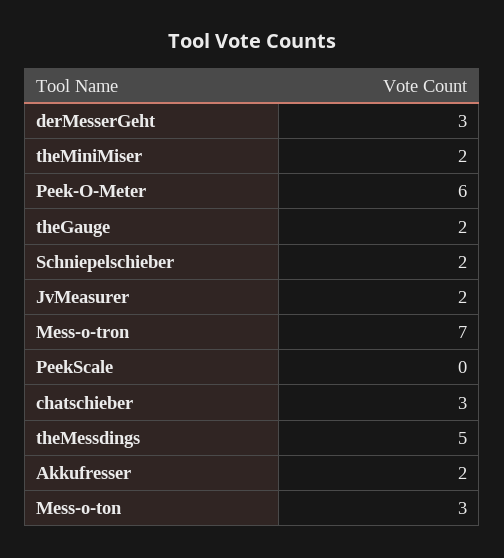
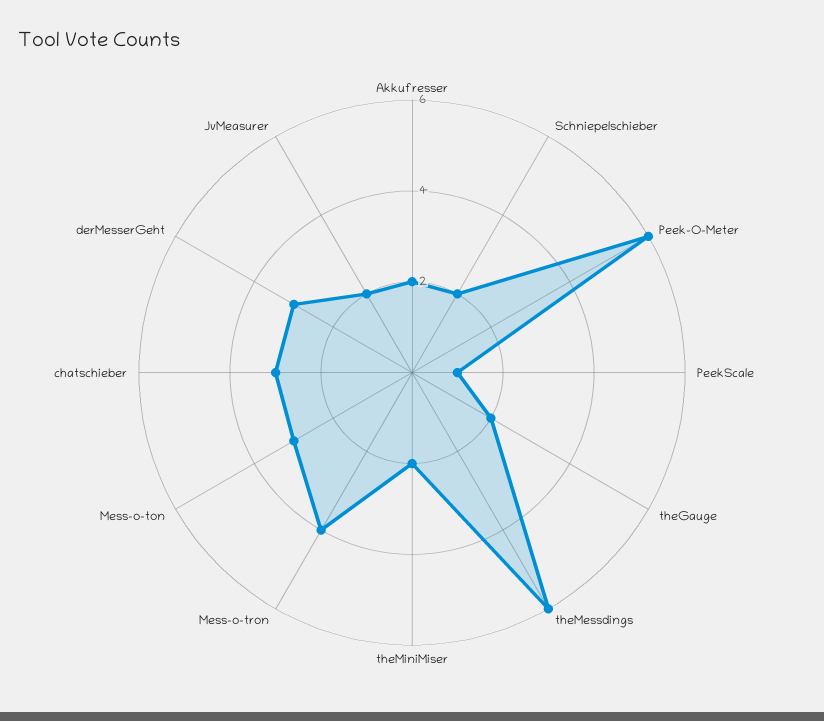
  {
    "derMesserGeht": 3,
    "theMiniMiser": 2,
    "Peek-O-Meter": 6,
    "theGauge": 2,
    "Schniepelschieber": 2,
    "JvMeasurer": 2,
-   "Mess-o-tron": 7,
+   "Mess-o-tron": 4,
-   "PeekScale": 0,
+   "PeekScale": 1,
    "chatschieber": 3,
-   "theMessdings": 5,
+   "theMessdings": 6,
    "Akkufresser": 2,
    "Mess-o-ton": 3
  }

